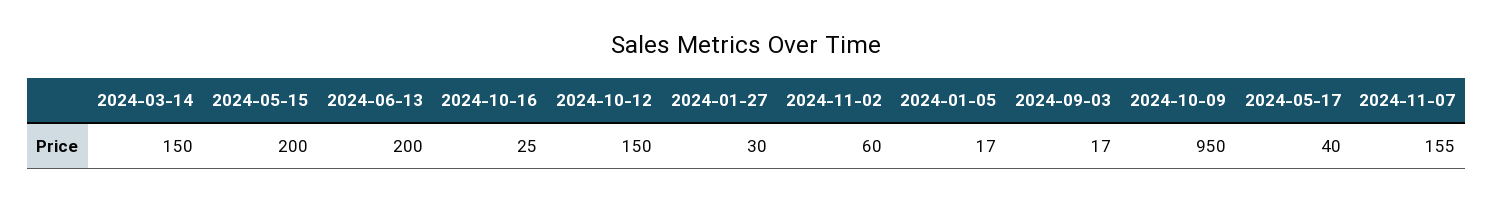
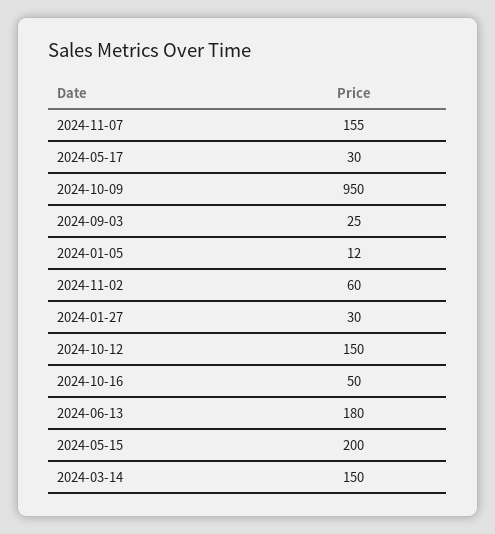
  {
    "2024-03-14": 150,
    "2024-05-15": 200,
-   "2024-06-13": 200,
+   "2024-06-13": 180,
-   "2024-10-16": 25,
+   "2024-10-16": 50,
    "2024-10-12": 150,
    "2024-01-27": 30,
    "2024-11-02": 60,
-   "2024-01-05": 17,
+   "2024-01-05": 12,
-   "2024-09-03": 17,
+   "2024-09-03": 25,
    "2024-10-09": 950,
-   "2024-05-17": 40,
+   "2024-05-17": 30,
    "2024-11-07": 155
  }

